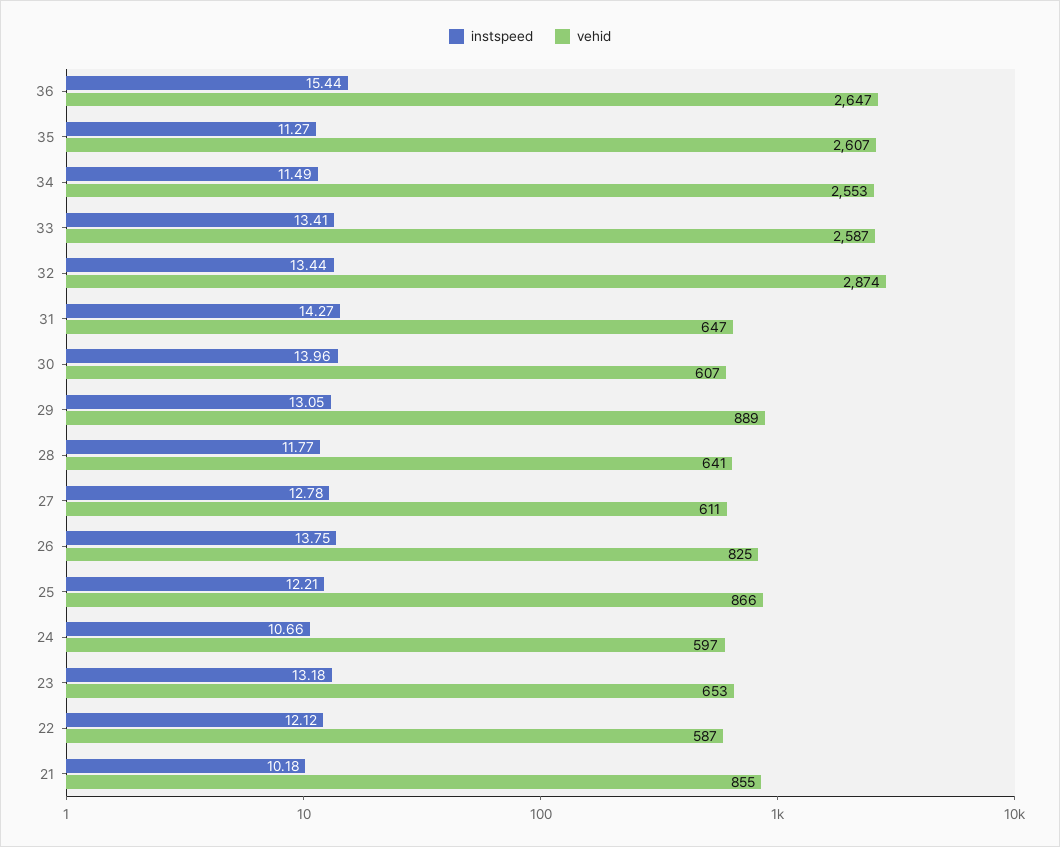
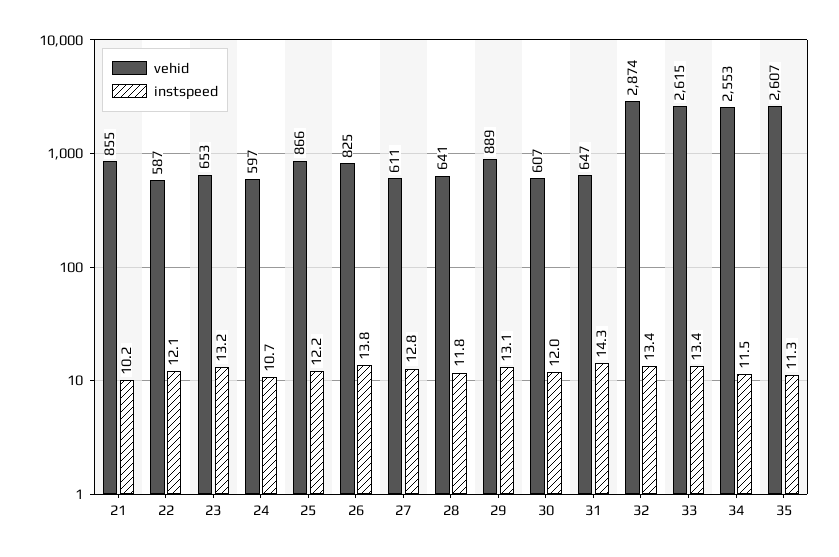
  {
    "instspeed": {
-     "36": 15.44,
      "35": 11.27,
      "34": 11.49,
      "33": 13.41,
      "32": 13.44,
      "31": 14.27,
-     "30": 13.96,
+     "30": 12,
      "29": 13.05,
      "28": 11.77,
      "27": 12.78,
      "26": 13.75,
      "25": 12.21,
      "24": 10.66,
      "23": 13.18,
      "22": 12.12,
      "21": 10.18
    },
    "vehid": {
-     "36": 2647,
      "35": 2607,
      "34": 2553,
-     "33": 2587,
+     "33": 2615,
      "32": 2874,
      "31": 647,
      "30": 607,
      "29": 889,
      "28": 641,
      "27": 611,
      "26": 825,
      "25": 866,
      "24": 597,
      "23": 653,
      "22": 587,
      "21": 855
    }
  }

